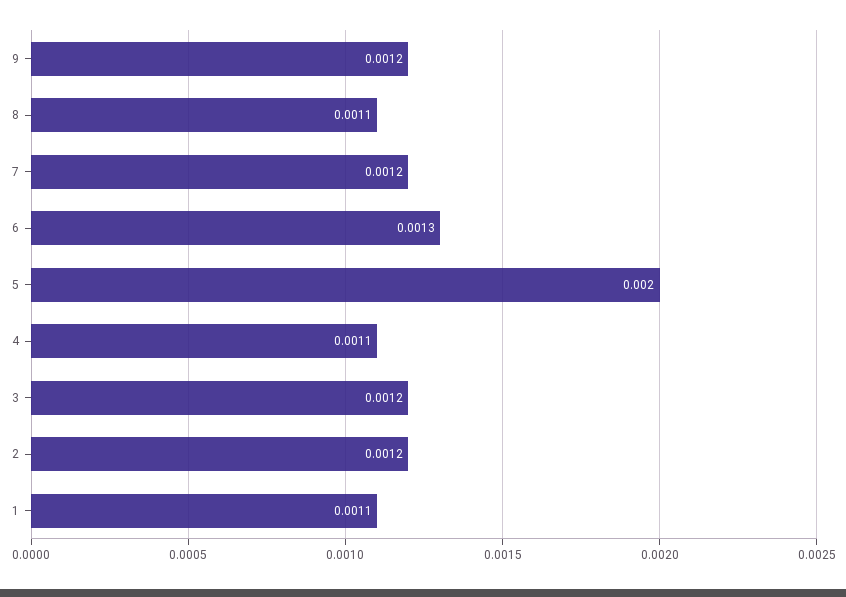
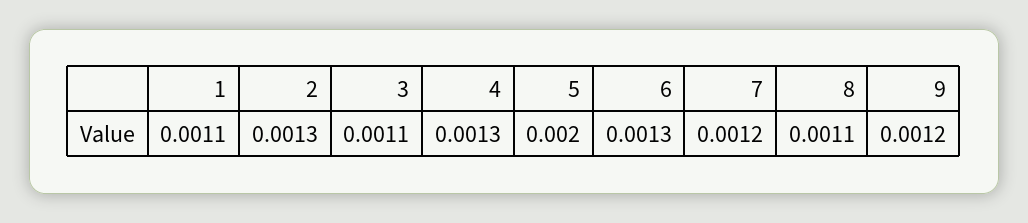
  {
    "9": 0.0012,
    "8": 0.0011,
    "7": 0.0012,
    "6": 0.0013,
    "5": 0.002,
-   "4": 0.0011,
+   "4": 0.0013,
-   "3": 0.0012,
+   "3": 0.0011,
-   "2": 0.0012,
+   "2": 0.0013,
    "1": 0.0011
  }

